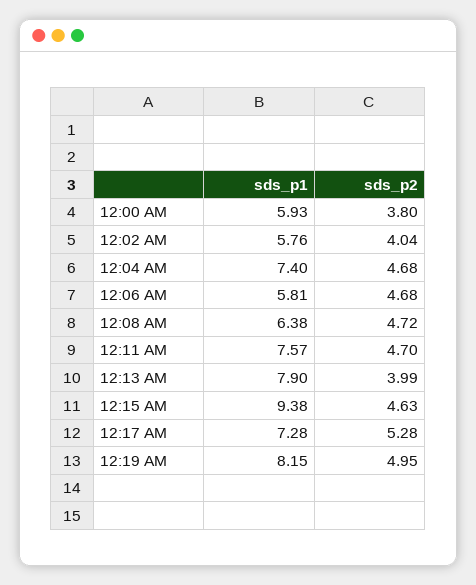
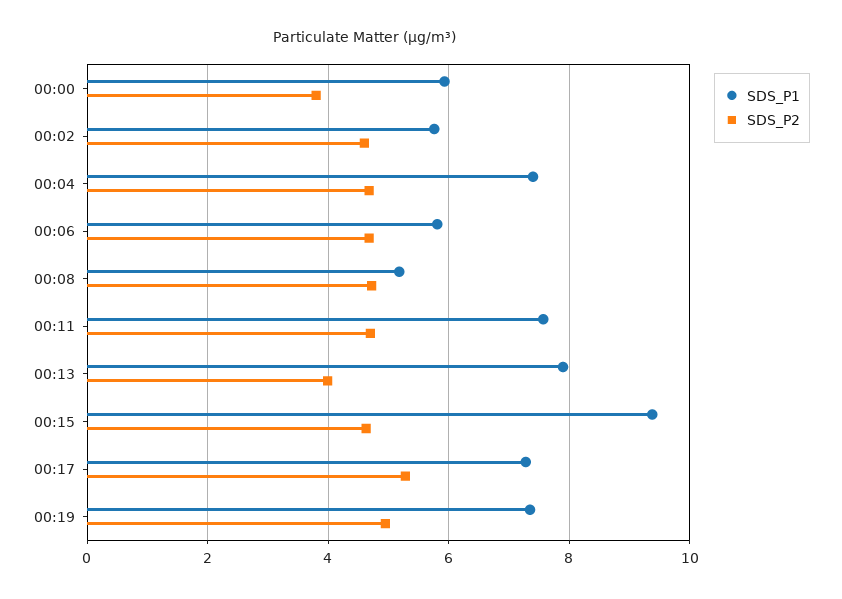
  {
    "sds_p1": {
      "12:00 AM": 5.93,
      "12:02 AM": 5.76,
      "12:04 AM": 7.4,
      "12:06 AM": 5.81,
-     "12:08 AM": 6.38,
+     "12:08 AM": 5.2,
      "12:11 AM": 7.57,
      "12:13 AM": 7.9,
      "12:15 AM": 9.38,
      "12:17 AM": 7.28,
-     "12:19 AM": 8.15
+     "12:19 AM": 7.4
    },
    "sds_p2": {
      "12:00 AM": 3.8,
-     "12:02 AM": 4.04,
+     "12:02 AM": 4.6,
      "12:04 AM": 4.68,
      "12:06 AM": 4.68,
      "12:08 AM": 4.72,
      "12:11 AM": 4.7,
      "12:13 AM": 3.99,
      "12:15 AM": 4.63,
      "12:17 AM": 5.28,
      "12:19 AM": 4.95
    }
  }

